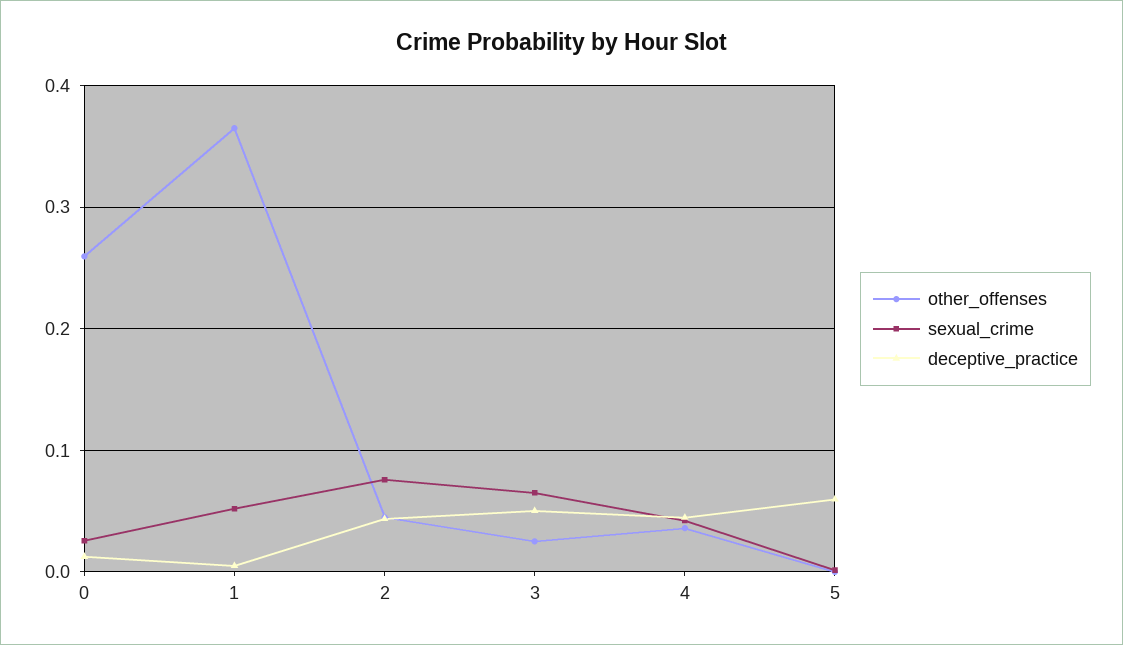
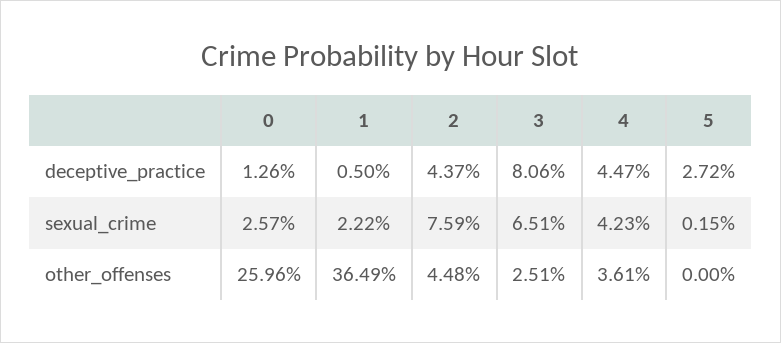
  {
    "other_offenses": {
      "0": 0.2596,
      "1": 0.3649,
      "2": 0.0448,
      "3": 0.0251,
      "4": 0.0361,
      "5": 0
    },
    "sexual_crime": {
      "0": 0.0257,
-     "1": 0.05,
+     "1": 0.0222,
      "2": 0.0759,
      "3": 0.0651,
      "4": 0.0423,
      "5": 0.0015
    },
    "deceptive_practice": {
      "0": 0.0126,
      "1": 0.005,
      "2": 0.0437,
-     "3": 0.05,
+     "3": 0.0806,
      "4": 0.0447,
-     "5": 0.06
+     "5": 0.0272
    }
  }

